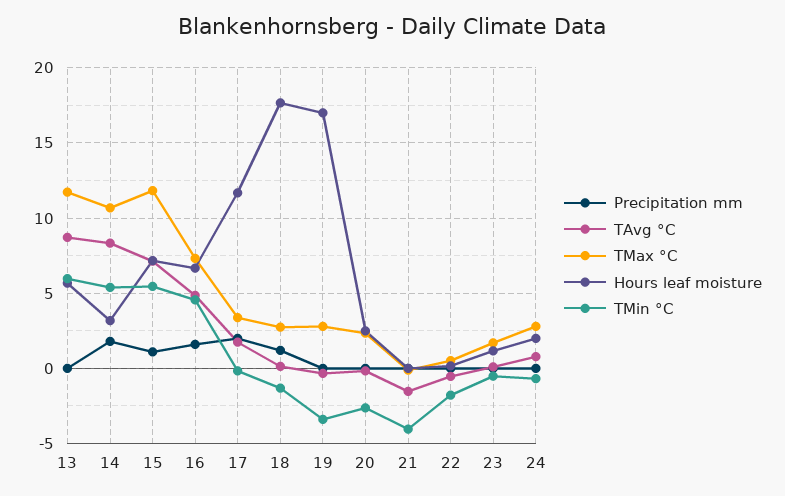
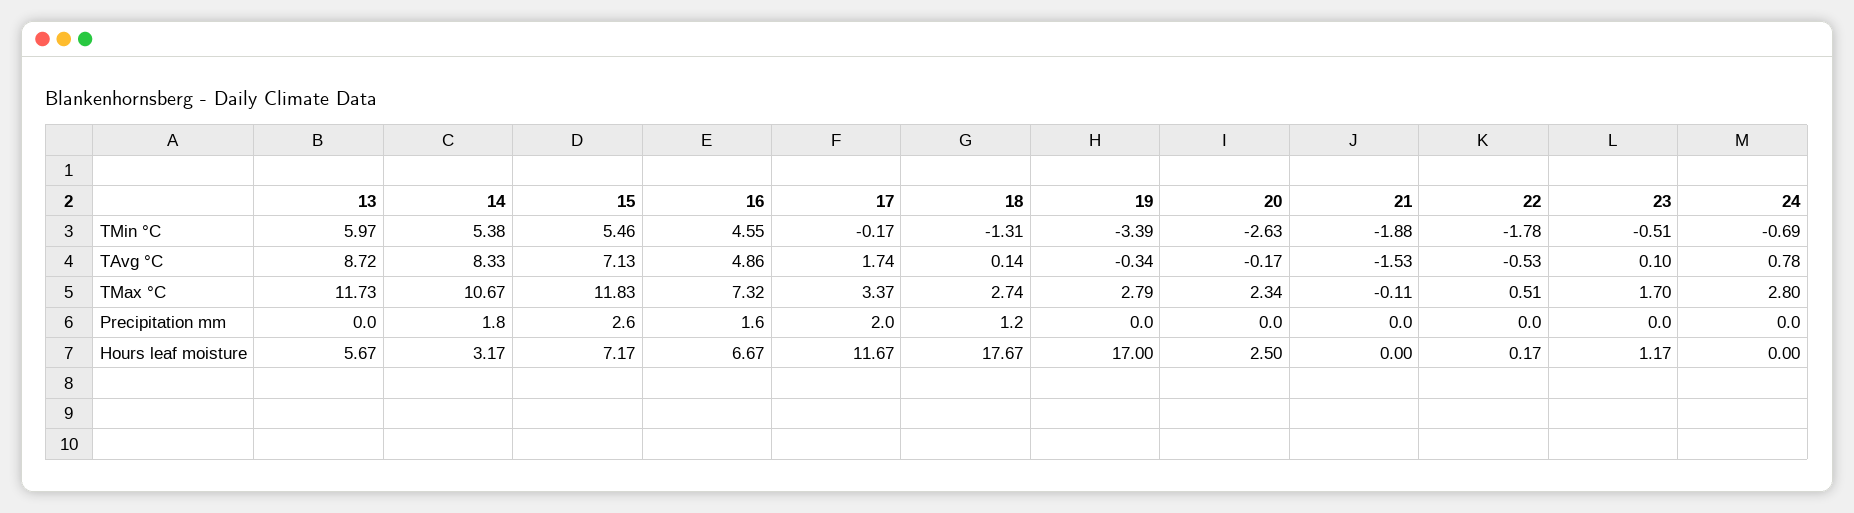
  {
    "Precipitation mm": {
      "13": 0,
      "14": 1.8,
-     "15": 1,
+     "15": 2.6,
      "16": 1.6,
      "17": 2,
      "18": 1.2,
      "19": 0,
      "20": 0,
      "21": 0,
      "22": 0,
      "23": 0,
      "24": 0
    },
    "TAvg °C": {
      "13": 8.72,
      "14": 8.33,
      "15": 7.13,
      "16": 4.86,
      "17": 1.74,
      "18": 0.14,
      "19": -0.34,
      "20": -0.17,
      "21": -1.53,
      "22": -0.53,
      "23": 0.1,
      "24": 0.78
    },
    "TMax °C": {
      "13": 11.73,
      "14": 10.67,
      "15": 11.83,
      "16": 7.32,
      "17": 3.37,
      "18": 2.74,
      "19": 2.79,
      "20": 2.34,
      "21": -0.11,
      "22": 0.51,
      "23": 1.7,
      "24": 2.8
    },
    "Hours leaf moisture": {
      "13": 5.67,
      "14": 3.17,
      "15": 7.17,
      "16": 6.67,
      "17": 11.67,
      "18": 17.67,
      "19": 17,
      "20": 2.5,
      "21": 0,
      "22": 0.17,
      "23": 1.17,
-     "24": 2
+     "24": 0
    },
    "TMin °C": {
      "13": 5.97,
      "14": 5.38,
      "15": 5.46,
      "16": 4.55,
      "17": -0.17,
      "18": -1.31,
      "19": -3.39,
      "20": -2.63,
-     "21": -4,
+     "21": -1.88,
      "22": -1.78,
      "23": -0.51,
      "24": -0.69
    }
  }

